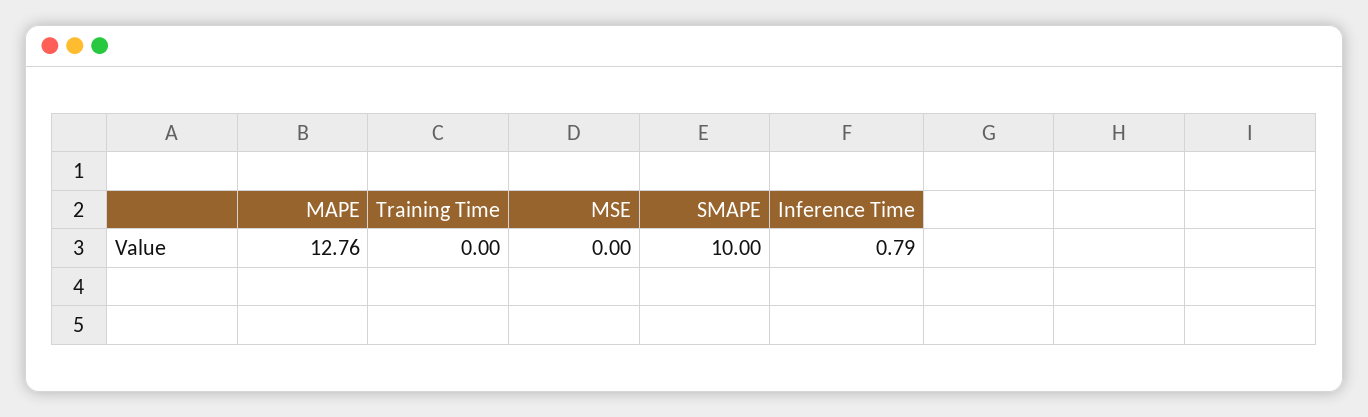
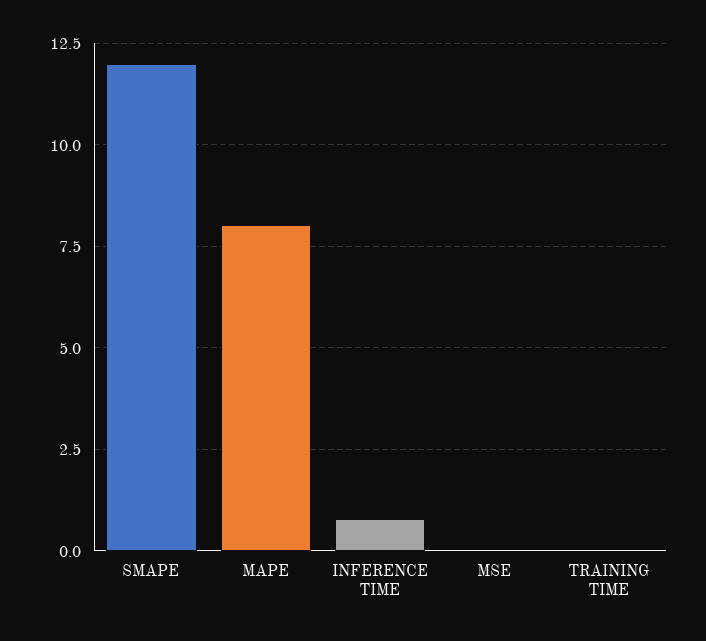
  {
-   "MAPE": 12.76,
+   "MAPE": 8,
    "Training Time": 0,
    "MSE": 0,
-   "SMAPE": 10,
+   "SMAPE": 12,
    "Inference Time": 0.79
  }

